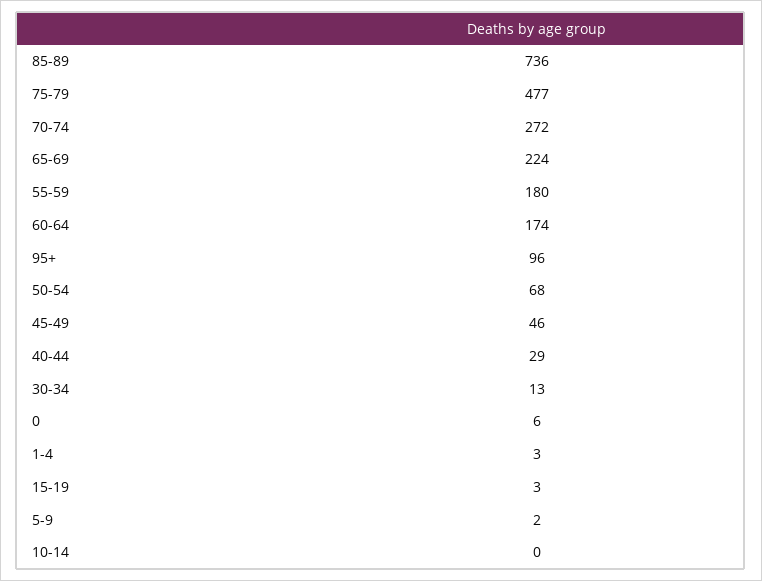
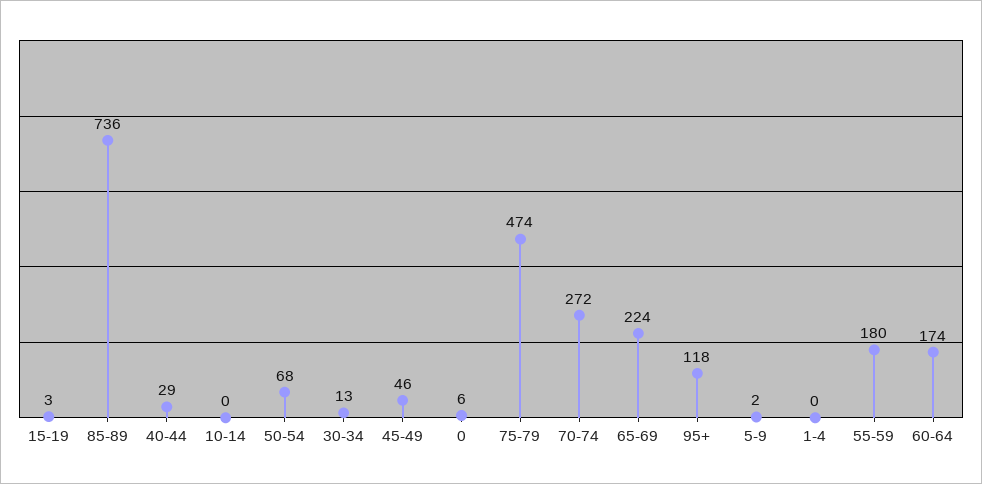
  {
    "85-89": 736,
-   "75-79": 477,
+   "75-79": 474,
    "70-74": 272,
    "65-69": 224,
    "55-59": 180,
    "60-64": 174,
-   "95+": 96,
+   "95+": 118,
    "50-54": 68,
    "45-49": 46,
    "40-44": 29,
    "30-34": 13,
    "0": 6,
-   "1-4": 3,
+   "1-4": 0,
    "15-19": 3,
    "5-9": 2,
    "10-14": 0
  }

